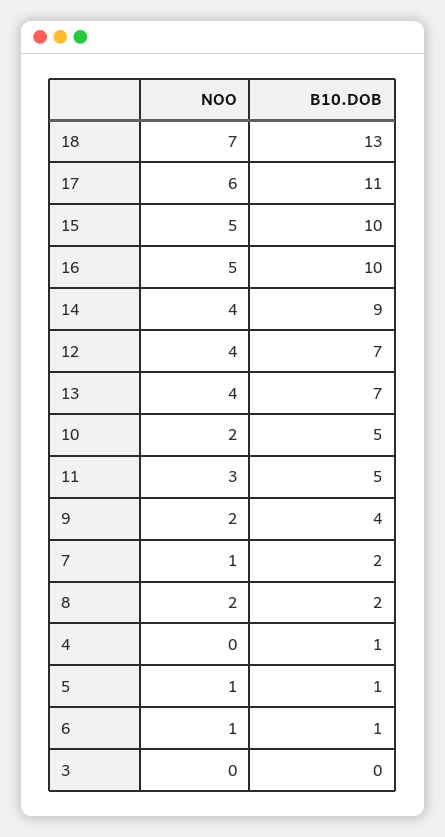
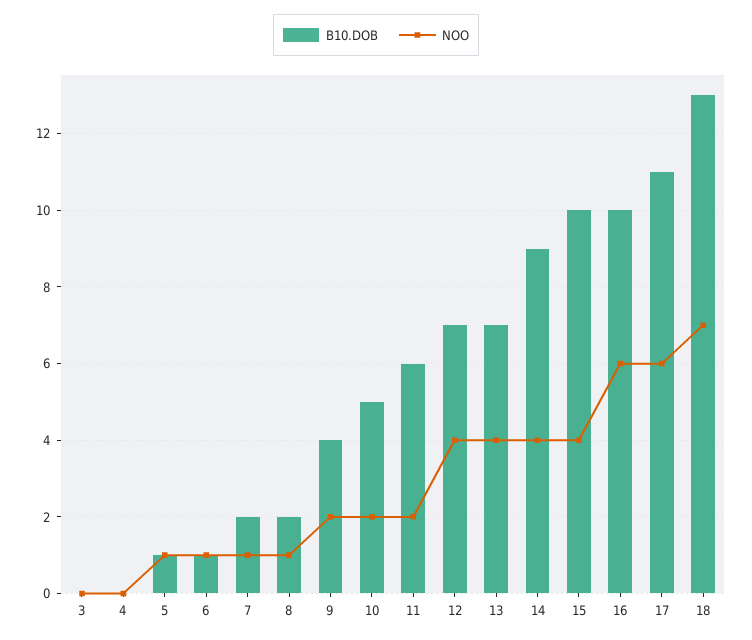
  {
    "NOO": {
      "18": 7,
      "17": 6,
-     "15": 5,
+     "15": 4,
-     "16": 5,
+     "16": 6,
      "14": 4,
      "12": 4,
      "13": 4,
      "10": 2,
-     "11": 3,
+     "11": 2,
      "9": 2,
      "7": 1,
-     "8": 2,
+     "8": 1,
      "4": 0,
      "5": 1,
      "6": 1,
      "3": 0
    },
    "B10.DOB": {
      "18": 13,
      "17": 11,
      "15": 10,
      "16": 10,
      "14": 9,
      "12": 7,
      "13": 7,
      "10": 5,
-     "11": 5,
+     "11": 6,
      "9": 4,
      "7": 2,
      "8": 2,
-     "4": 1,
+     "4": 0,
      "5": 1,
      "6": 1,
      "3": 0
    }
  }

